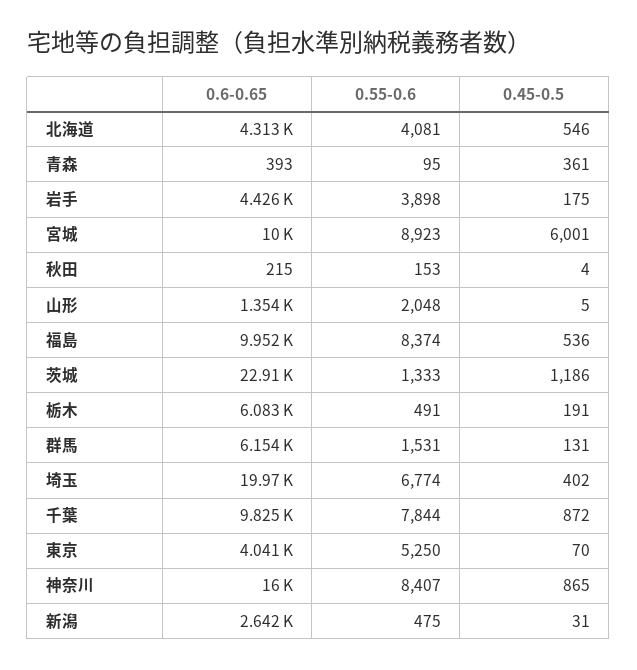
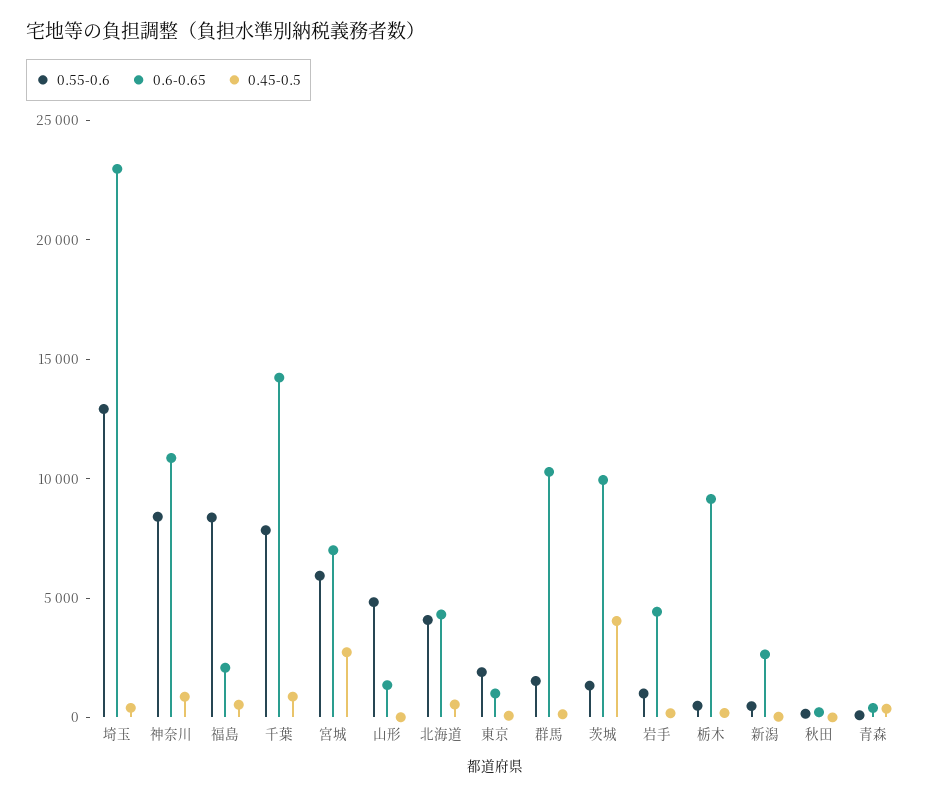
  {
    "0.6-0.65": {
      "北海道": 4313,
      "青森": 393,
      "岩手": 4426,
-     "宮城": 10000,
+     "宮城": 7000,
      "秋田": 215,
      "山形": 1354,
-     "福島": 9952,
+     "福島": 2000,
-     "茨城": 22910,
+     "茨城": 10000,
-     "栃木": 6083,
+     "栃木": 9000,
-     "群馬": 6154,
+     "群馬": 10000,
-     "埼玉": 19970,
+     "埼玉": 23000,
-     "千葉": 9825,
+     "千葉": 14000,
-     "東京": 4041,
+     "東京": 1000,
-     "神奈川": 16000,
+     "神奈川": 11000,
      "新潟": 2642
    },
    "0.55-0.6": {
      "北海道": 4081,
      "青森": 95,
-     "岩手": 3898,
+     "岩手": 1000,
-     "宮城": 8923,
+     "宮城": 6000,
      "秋田": 153,
-     "山形": 2048,
+     "山形": 5000,
      "福島": 8374,
      "茨城": 1333,
      "栃木": 491,
      "群馬": 1531,
-     "埼玉": 6774,
+     "埼玉": 13000,
      "千葉": 7844,
-     "東京": 5250,
+     "東京": 2000,
      "神奈川": 8407,
      "新潟": 475
    },
    "0.45-0.5": {
      "北海道": 546,
      "青森": 361,
      "岩手": 175,
-     "宮城": 6001,
+     "宮城": 3000,
      "秋田": 4,
      "山形": 5,
      "福島": 536,
-     "茨城": 1186,
+     "茨城": 4000,
      "栃木": 191,
      "群馬": 131,
      "埼玉": 402,
      "千葉": 872,
      "東京": 70,
      "神奈川": 865,
      "新潟": 31
    }
  }

